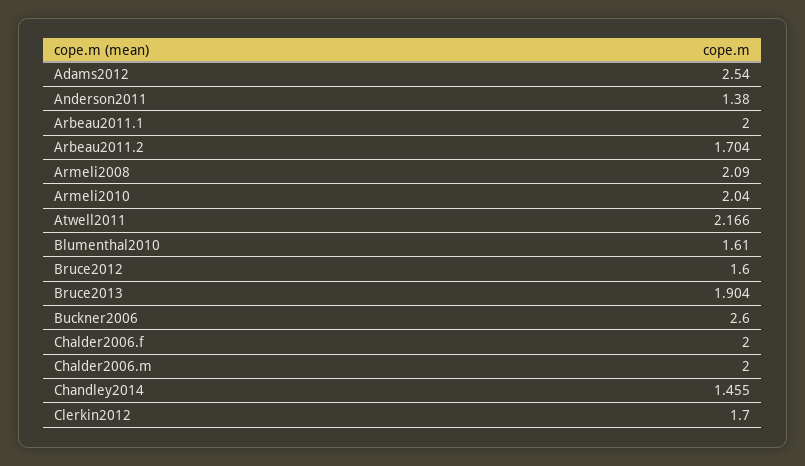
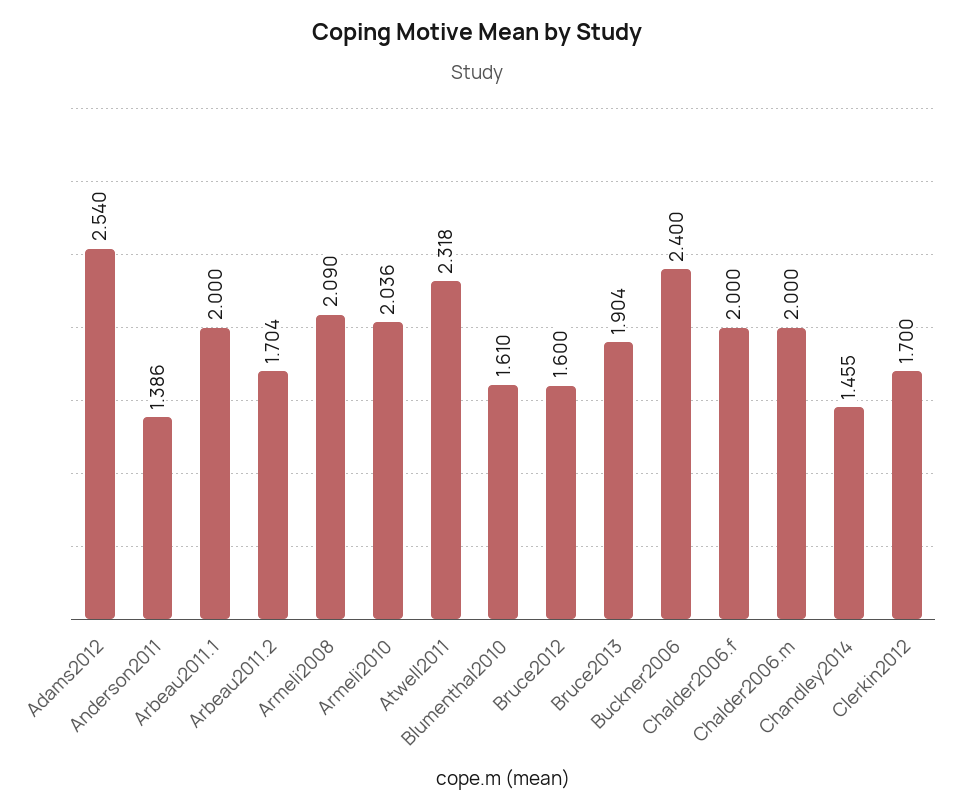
  {
    "Adams2012": 2.54,
-   "Anderson2011": 1.38,
+   "Anderson2011": 1.386,
    "Arbeau2011.1": 2,
    "Arbeau2011.2": 1.704,
    "Armeli2008": 2.09,
-   "Armeli2010": 2.04,
+   "Armeli2010": 2.036,
-   "Atwell2011": 2.166,
+   "Atwell2011": 2.318,
    "Blumenthal2010": 1.61,
    "Bruce2012": 1.6,
    "Bruce2013": 1.904,
-   "Buckner2006": 2.6,
+   "Buckner2006": 2.4,
    "Chalder2006.f": 2,
    "Chalder2006.m": 2,
    "Chandley2014": 1.455,
    "Clerkin2012": 1.7
  }

